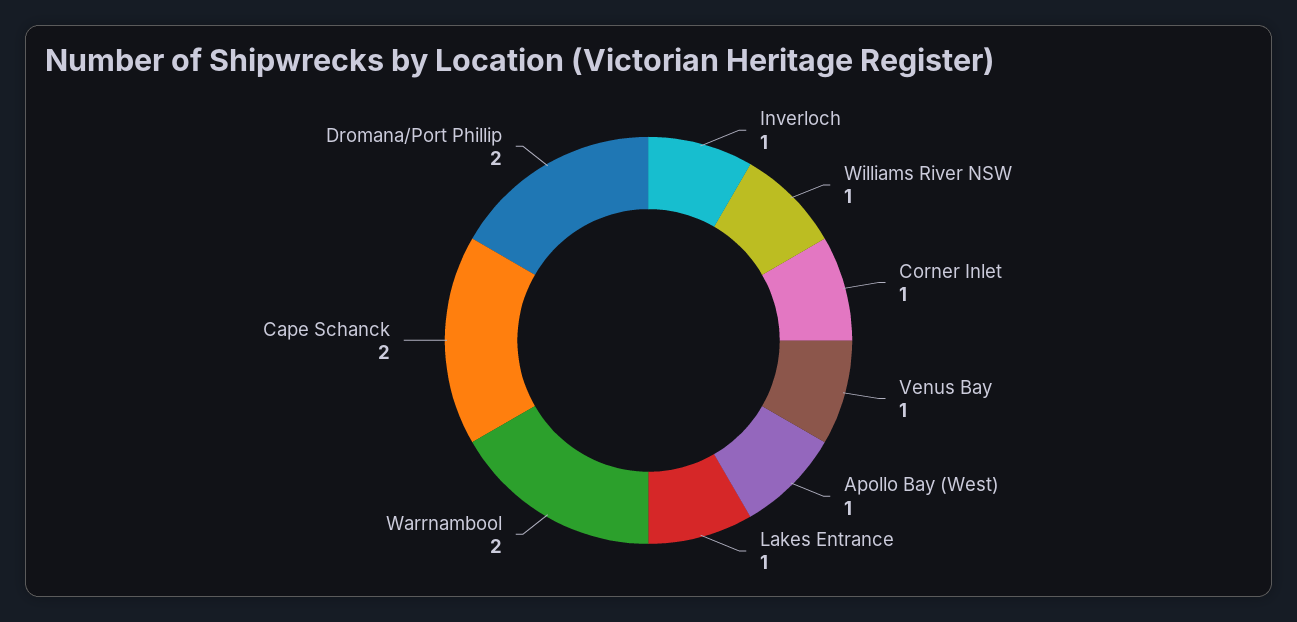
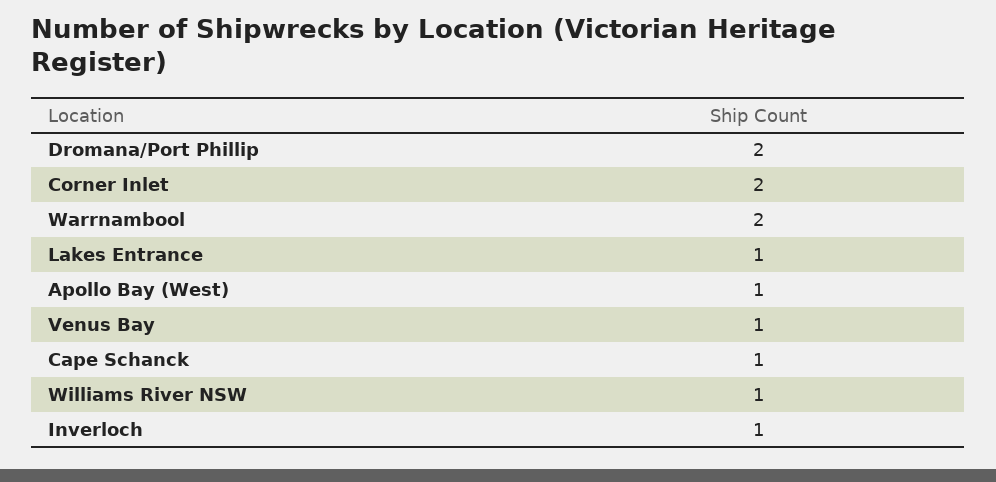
  {
    "Inverloch": 1,
    "Williams River NSW": 1,
-   "Corner Inlet": 1,
+   "Corner Inlet": 2,
    "Venus Bay": 1,
    "Apollo Bay (West)": 1,
    "Lakes Entrance": 1,
    "Warrnambool": 2,
-   "Cape Schanck": 2,
+   "Cape Schanck": 1,
    "Dromana/Port Phillip": 2
  }

